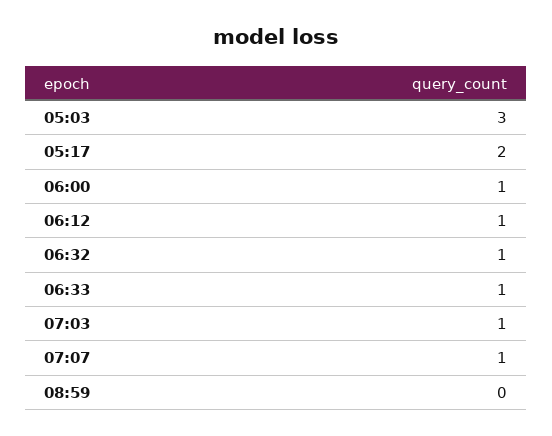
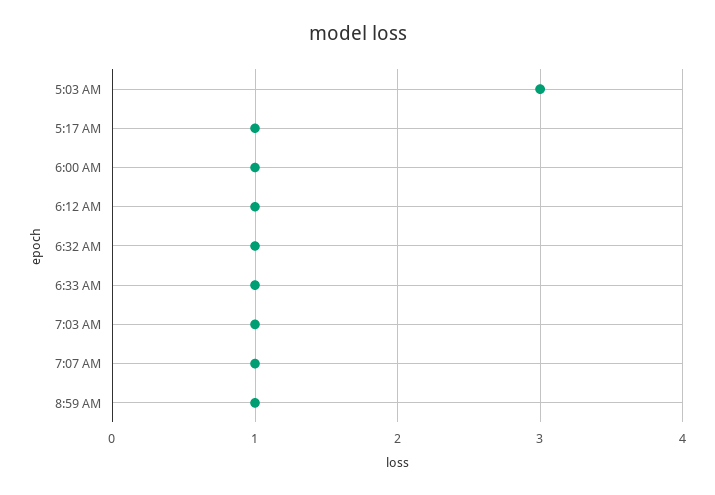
  {
    "05:03": 3,
-   "05:17": 2,
+   "05:17": 1,
    "06:00": 1,
    "06:12": 1,
    "06:32": 1,
    "06:33": 1,
    "07:03": 1,
    "07:07": 1,
-   "08:59": 0
+   "08:59": 1
  }

